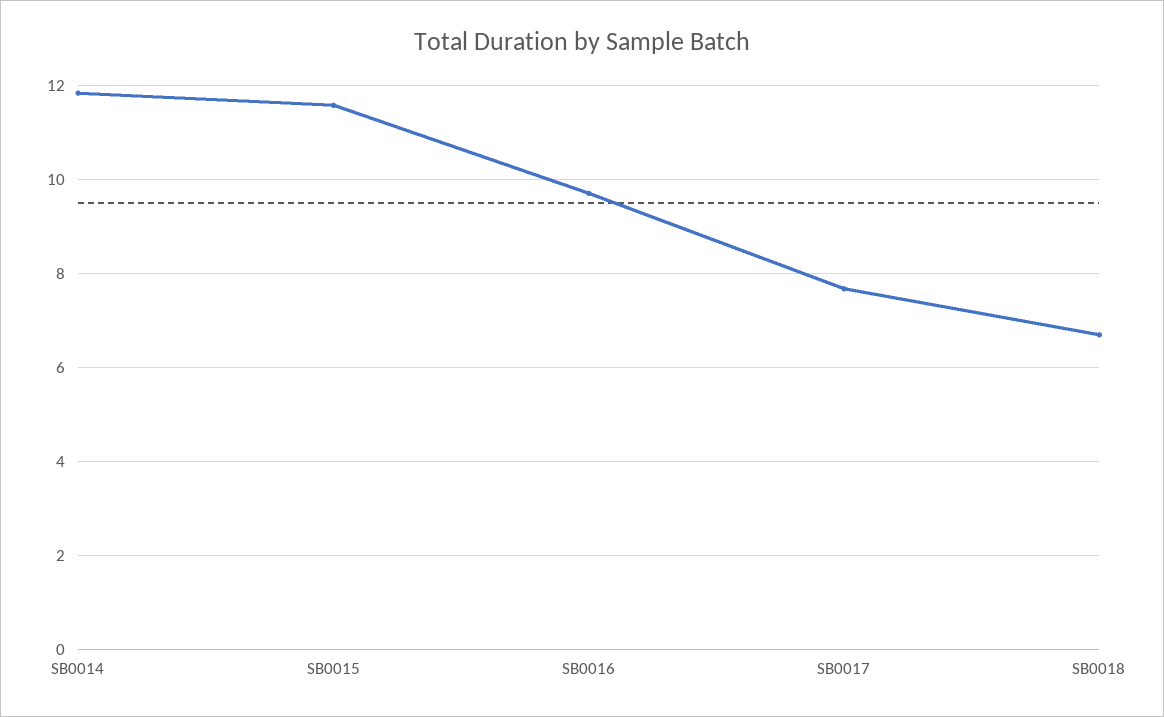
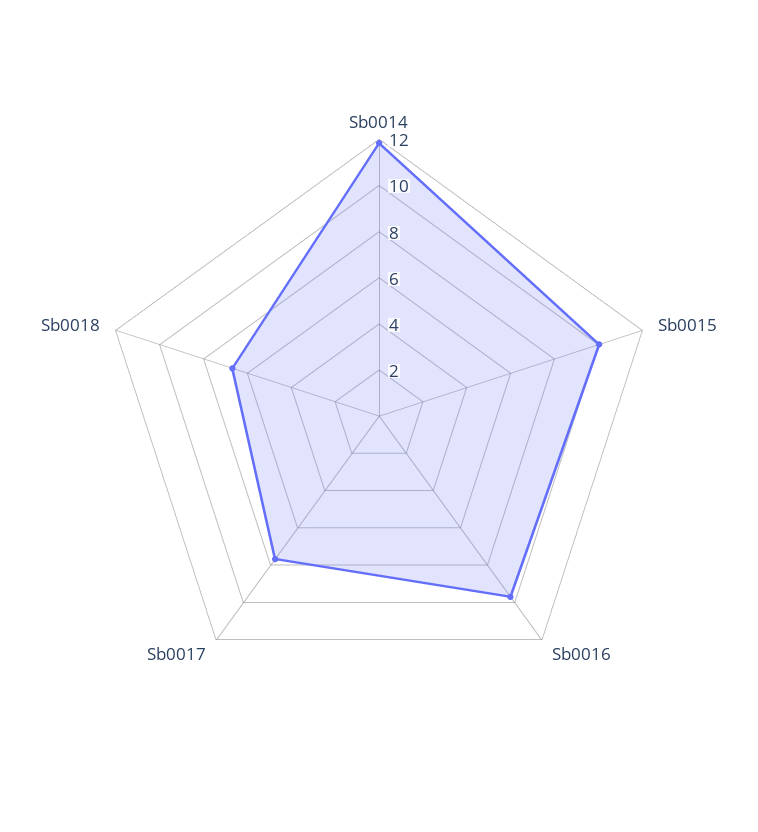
  {
    "SB0014": 11.8,
-   "SB0015": 11.6,
+   "SB0015": 10,
    "SB0016": 9.8,
    "SB0017": 7.6,
    "SB0018": 6.6
  }

